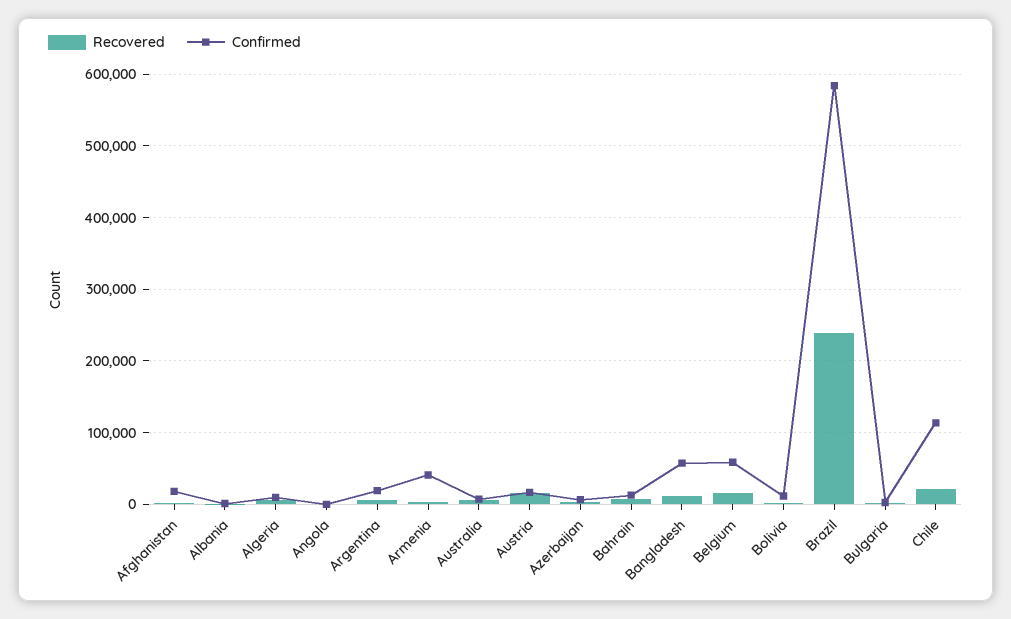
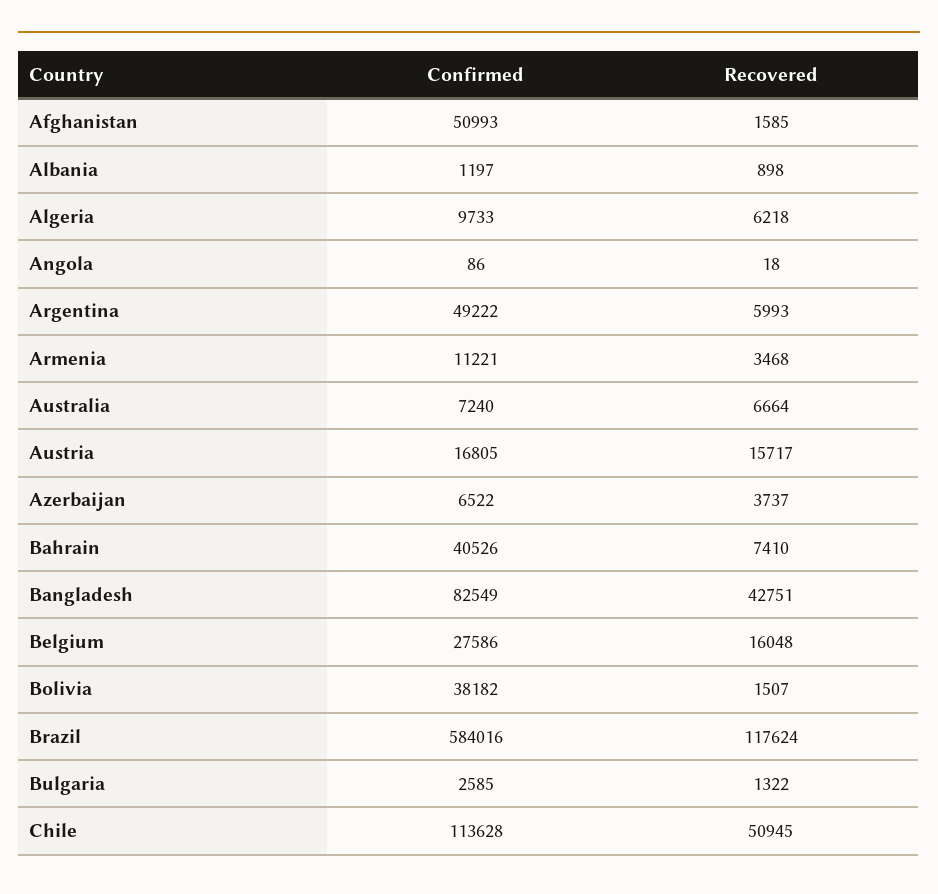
  {
    "Recovered": {
      "Afghanistan": 1585,
      "Albania": 898,
      "Algeria": 6218,
      "Angola": 18,
      "Argentina": 5993,
      "Armenia": 3468,
      "Australia": 6664,
      "Austria": 15717,
      "Azerbaijan": 3737,
      "Bahrain": 7410,
-     "Bangladesh": 10000,
+     "Bangladesh": 42751,
      "Belgium": 16048,
      "Bolivia": 1507,
-     "Brazil": 240000,
+     "Brazil": 117624,
      "Bulgaria": 1322,
-     "Chile": 20000
+     "Chile": 50945
    },
    "Confirmed": {
-     "Afghanistan": 20000,
+     "Afghanistan": 50993,
      "Albania": 1197,
      "Algeria": 9733,
      "Angola": 86,
-     "Argentina": 20000,
+     "Argentina": 49222,
-     "Armenia": 40000,
+     "Armenia": 11221,
      "Australia": 7240,
      "Austria": 16805,
      "Azerbaijan": 6522,
-     "Bahrain": 10000,
+     "Bahrain": 40526,
-     "Bangladesh": 60000,
+     "Bangladesh": 82549,
-     "Belgium": 60000,
+     "Belgium": 27586,
-     "Bolivia": 10000,
+     "Bolivia": 38182,
      "Brazil": 584016,
      "Bulgaria": 2585,
      "Chile": 113628
    }
  }

